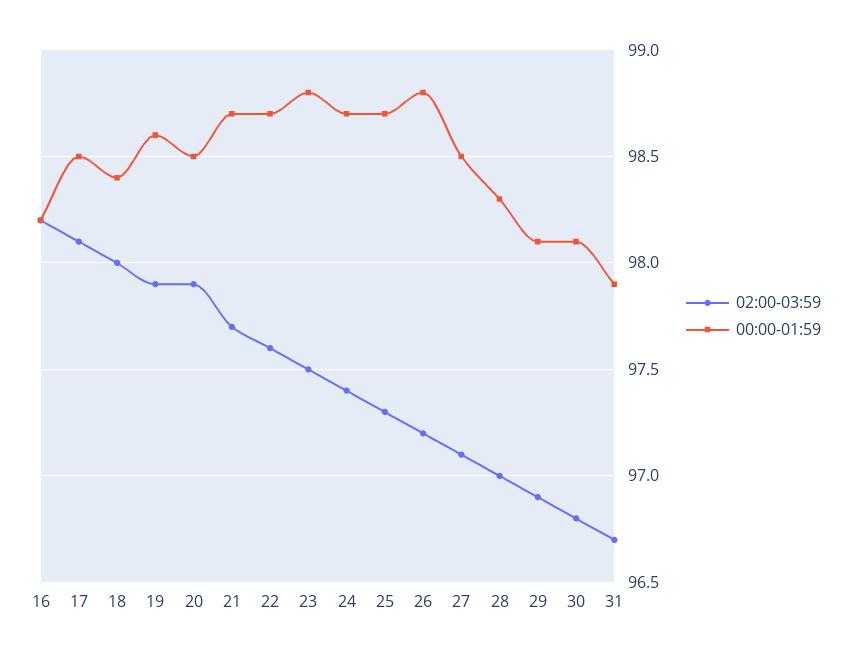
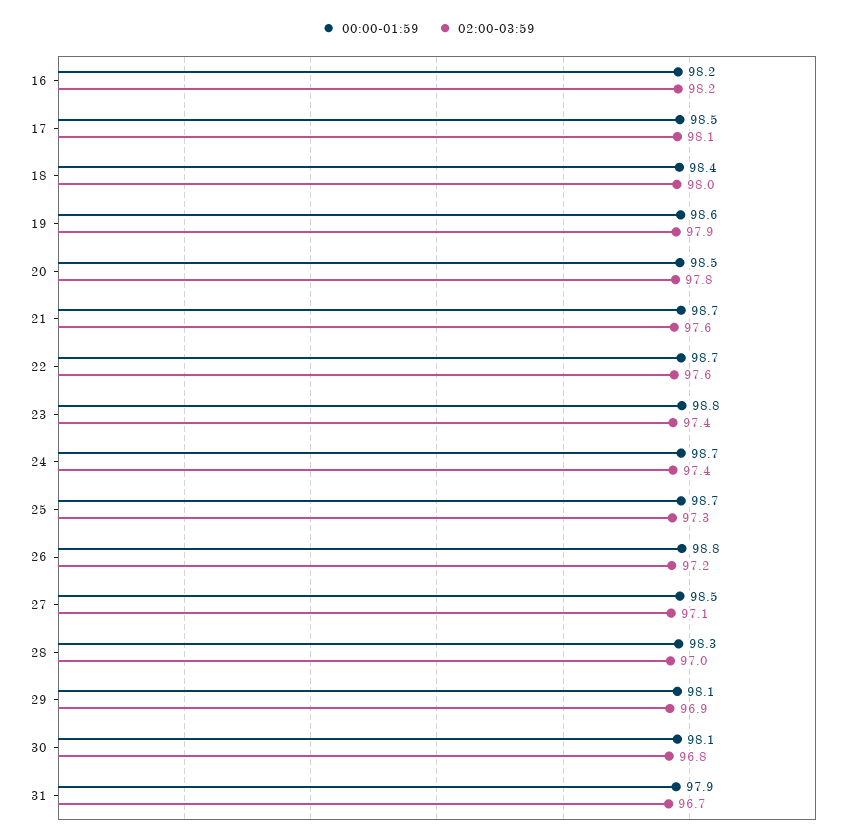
  {
    "02:00-03:59": {
      "16": 98.2,
      "17": 98.1,
      "18": 98,
      "19": 97.9,
-     "20": 97.9,
+     "20": 97.8,
-     "21": 97.7,
+     "21": 97.6,
      "22": 97.6,
-     "23": 97.5,
+     "23": 97.4,
      "24": 97.4,
      "25": 97.3,
      "26": 97.2,
      "27": 97.1,
      "28": 97,
      "29": 96.9,
      "30": 96.8,
      "31": 96.7
    },
    "00:00-01:59": {
      "16": 98.2,
      "17": 98.5,
      "18": 98.4,
      "19": 98.6,
      "20": 98.5,
      "21": 98.7,
      "22": 98.7,
      "23": 98.8,
      "24": 98.7,
      "25": 98.7,
      "26": 98.8,
      "27": 98.5,
      "28": 98.3,
      "29": 98.1,
      "30": 98.1,
      "31": 97.9
    }
  }

